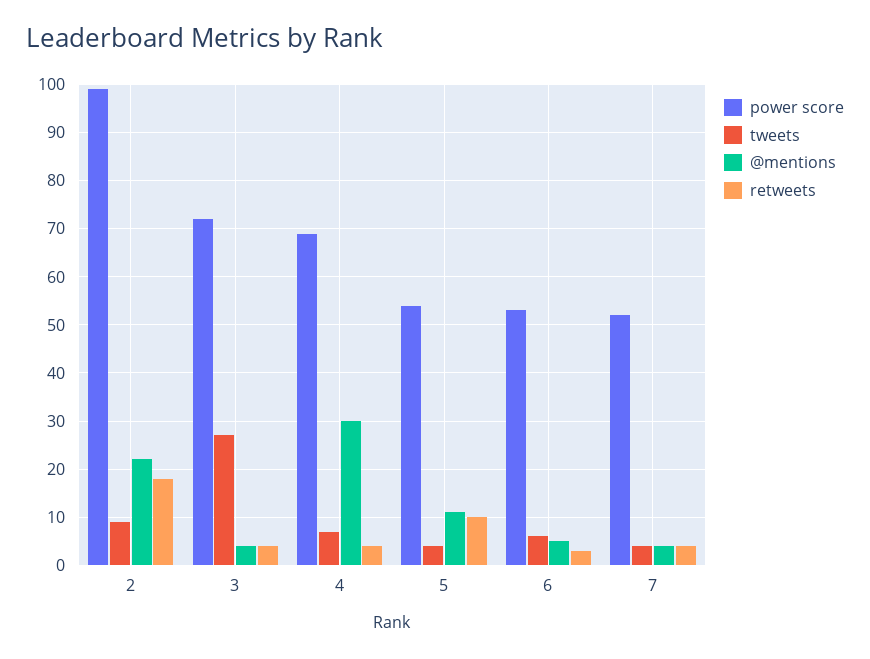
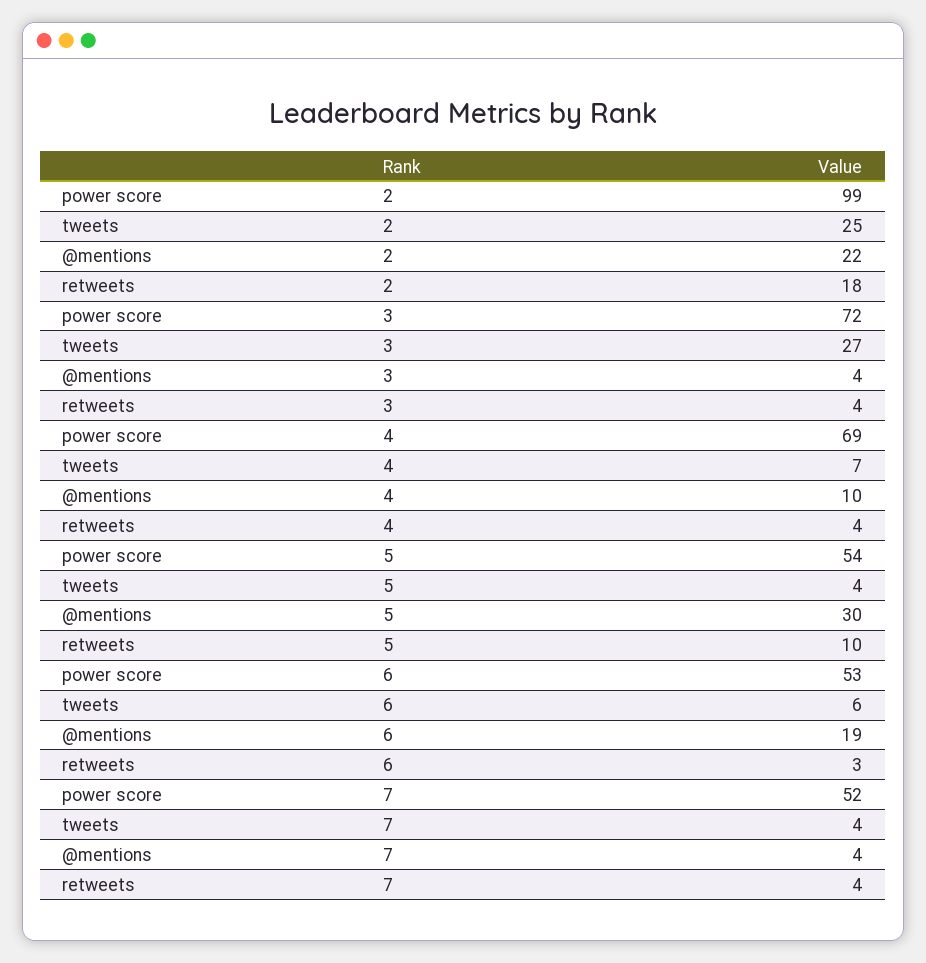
  {
    "power score": {
      "2": 99,
      "3": 72,
      "4": 69,
      "5": 54,
      "6": 53,
      "7": 52
    },
    "tweets": {
-     "2": 10,
+     "2": 25,
      "3": 27,
      "4": 7,
      "5": 4,
      "6": 6,
      "7": 4
    },
    "@mentions": {
      "2": 22,
      "3": 4,
-     "4": 30,
+     "4": 10,
-     "5": 10,
+     "5": 30,
-     "6": 5,
+     "6": 19,
      "7": 4
    },
    "retweets": {
      "2": 18,
      "3": 4,
      "4": 4,
      "5": 10,
      "6": 3,
      "7": 4
    }
  }

